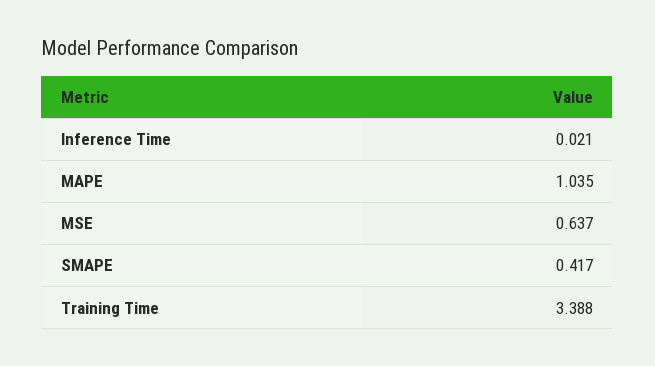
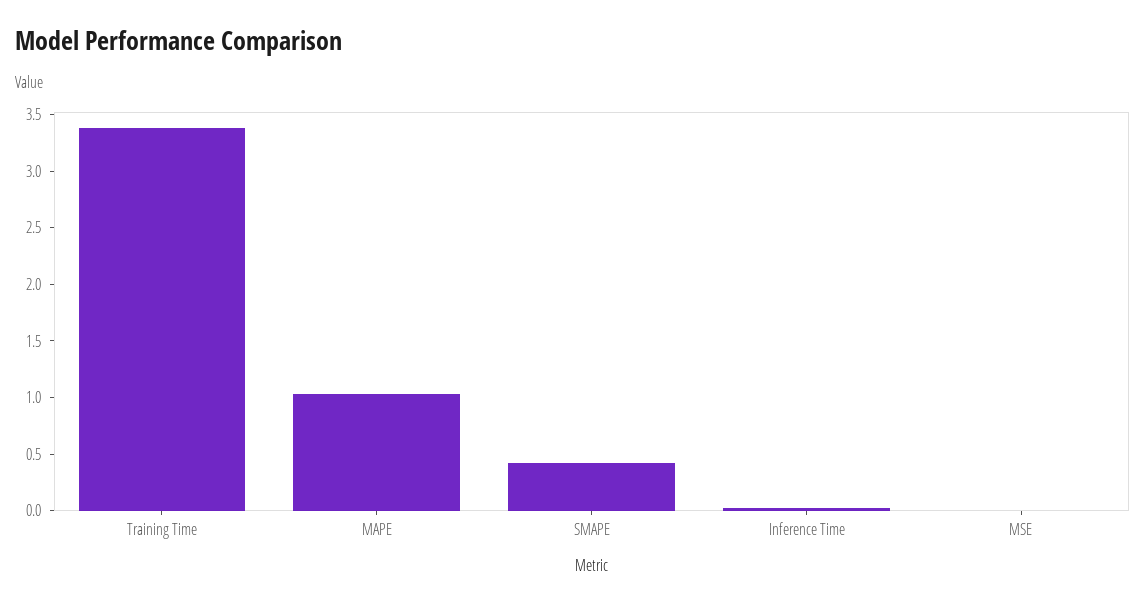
  {
    "Inference Time": 0.021,
    "MAPE": 1.035,
-   "MSE": 0.637,
+   "MSE": 0,
    "SMAPE": 0.417,
    "Training Time": 3.388
  }

